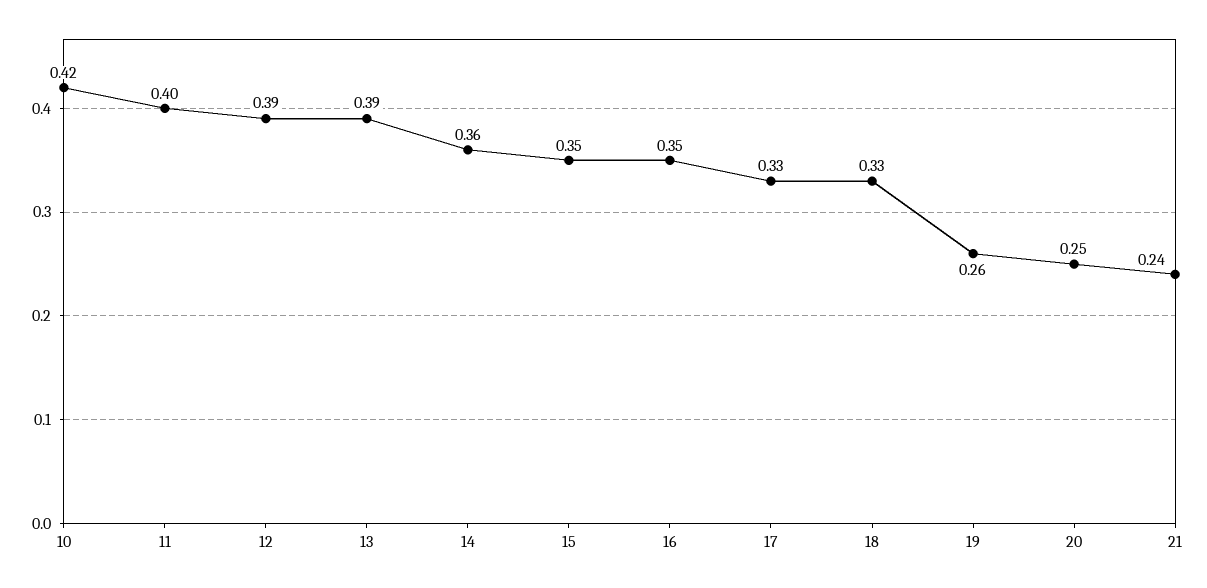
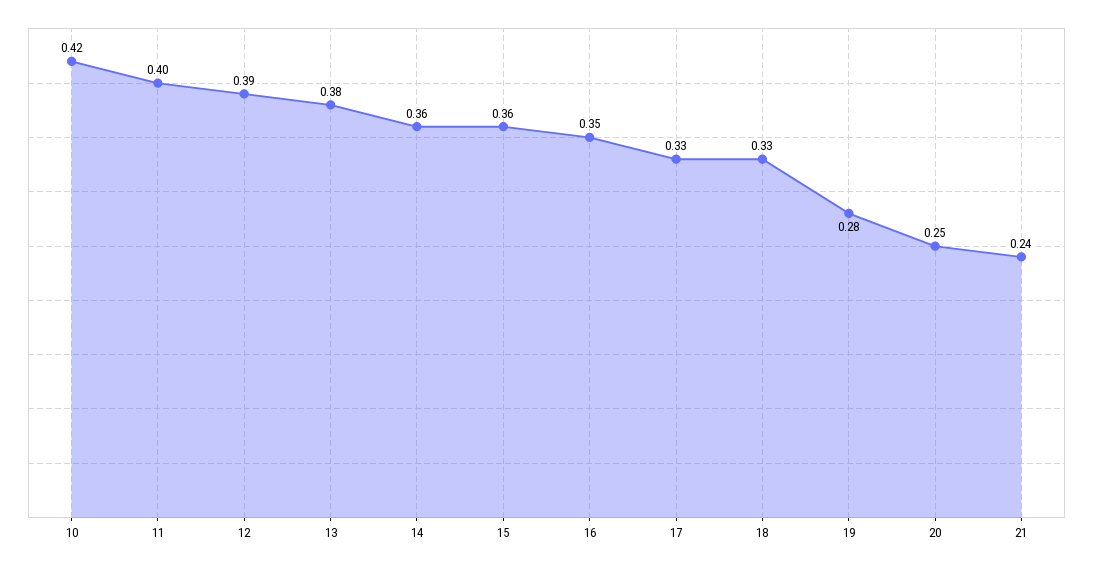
  {
    "10": 0.42,
    "11": 0.4,
    "12": 0.39,
-   "13": 0.39,
+   "13": 0.38,
    "14": 0.36,
-   "15": 0.35,
+   "15": 0.36,
    "16": 0.35,
    "17": 0.33,
    "18": 0.33,
-   "19": 0.26,
+   "19": 0.28,
    "20": 0.25,
    "21": 0.24
  }

